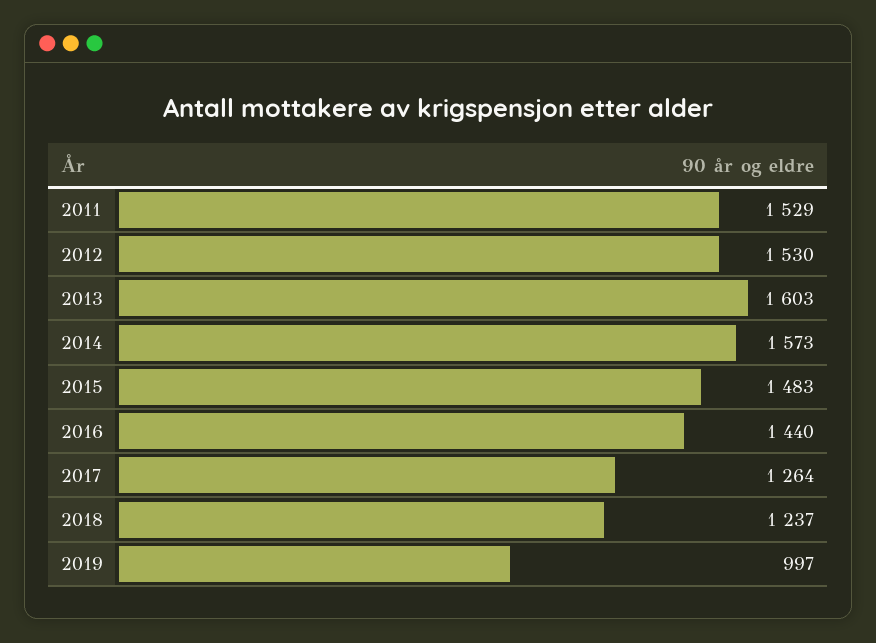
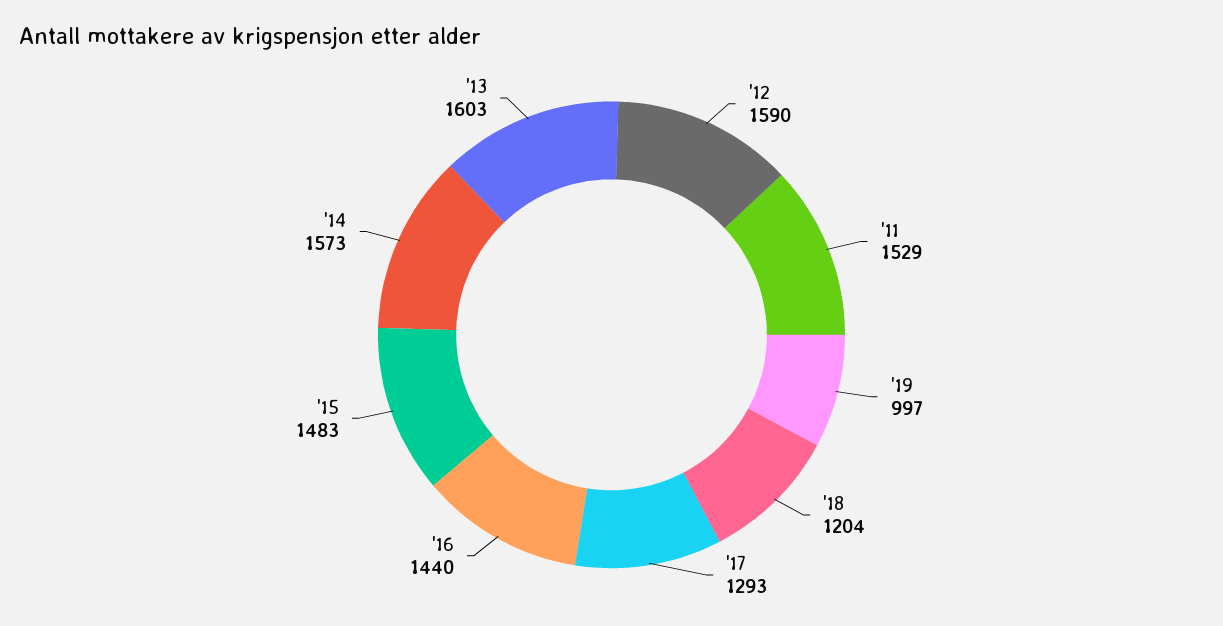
  {
    "2011": 1529,
-   "2012": 1530,
+   "2012": 1590,
    "2013": 1603,
    "2014": 1573,
    "2015": 1483,
    "2016": 1440,
-   "2017": 1264,
+   "2017": 1293,
-   "2018": 1237,
+   "2018": 1204,
    "2019": 997
  }

